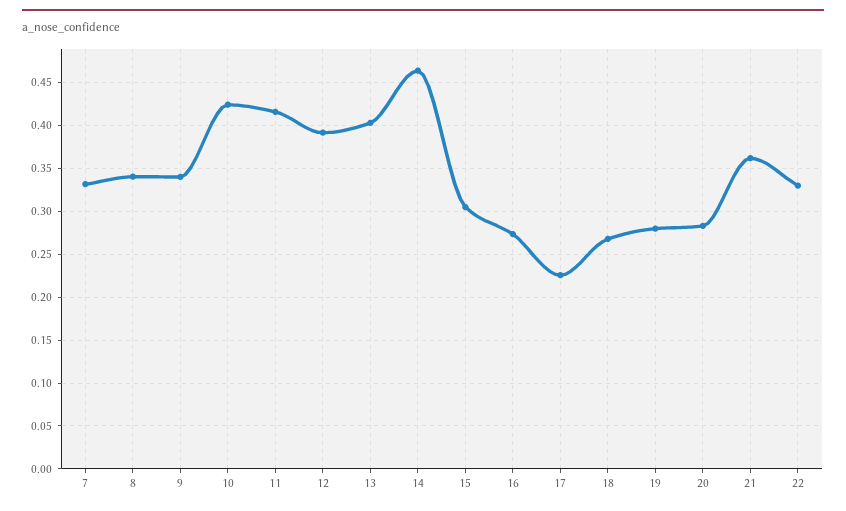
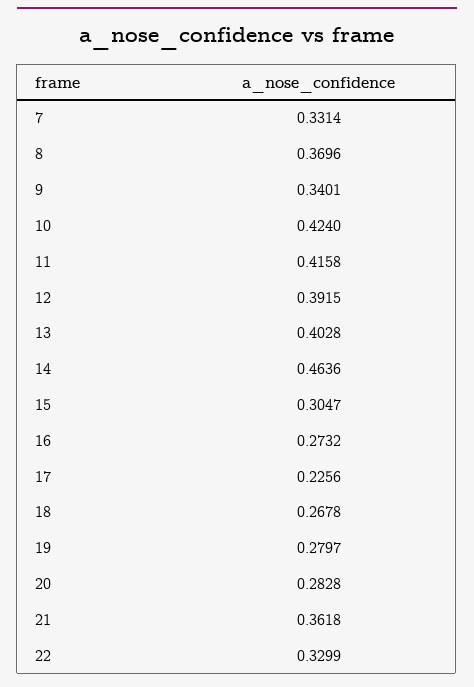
  {
    "7": 0.3314,
-   "8": 0.34,
+   "8": 0.3696,
    "9": 0.3401,
    "10": 0.424,
    "11": 0.4158,
    "12": 0.3915,
    "13": 0.4028,
    "14": 0.4636,
    "15": 0.3047,
    "16": 0.2732,
    "17": 0.2256,
    "18": 0.2678,
    "19": 0.2797,
    "20": 0.2828,
    "21": 0.3618,
    "22": 0.3299
  }

